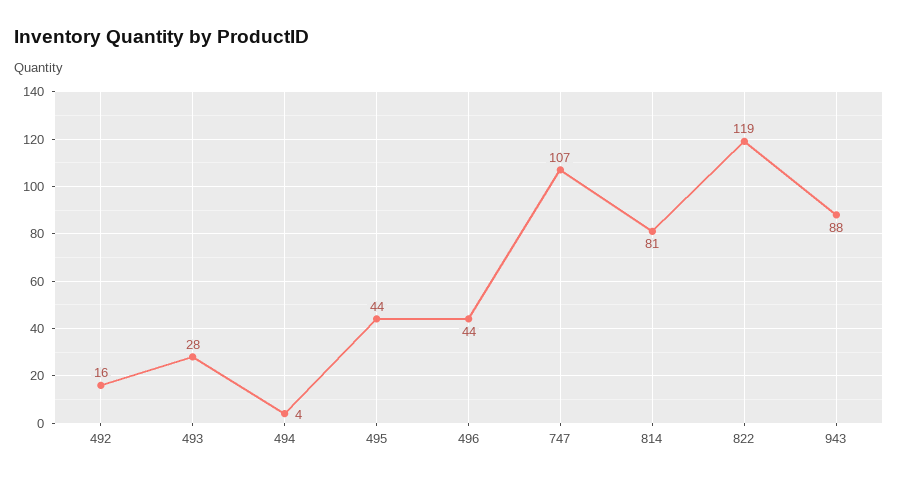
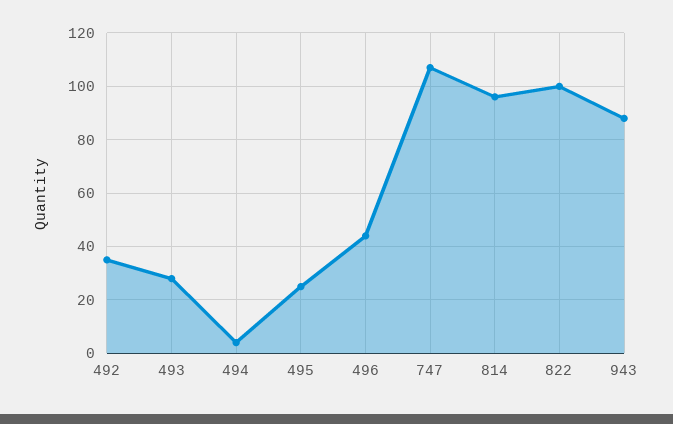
  {
-   "492": 16,
+   "492": 35,
    "493": 28,
    "494": 4,
-   "495": 44,
+   "495": 25,
    "496": 44,
    "747": 107,
-   "814": 81,
+   "814": 95,
-   "822": 119,
+   "822": 100,
    "943": 88
  }

